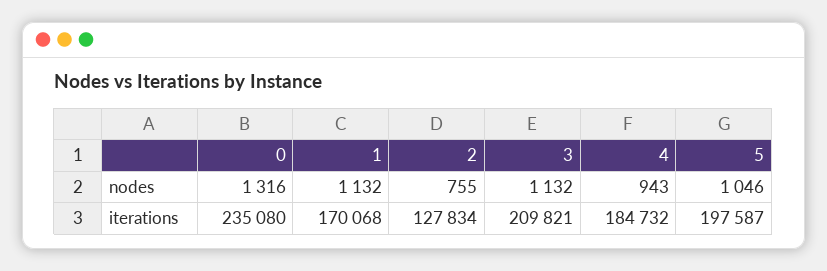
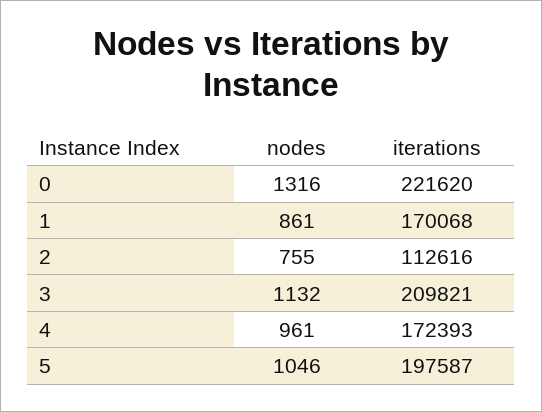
  {
    "0": {
      "nodes": 1316,
-     "iterations": 235080
+     "iterations": 221620
    },
    "1": {
-     "nodes": 1132,
+     "nodes": 861,
      "iterations": 170068
    },
    "2": {
      "nodes": 755,
-     "iterations": 127834
+     "iterations": 112616
    },
    "3": {
      "nodes": 1132,
      "iterations": 209821
    },
    "4": {
-     "nodes": 943,
+     "nodes": 961,
-     "iterations": 184732
+     "iterations": 172393
    },
    "5": {
      "nodes": 1046,
      "iterations": 197587
    }
  }

